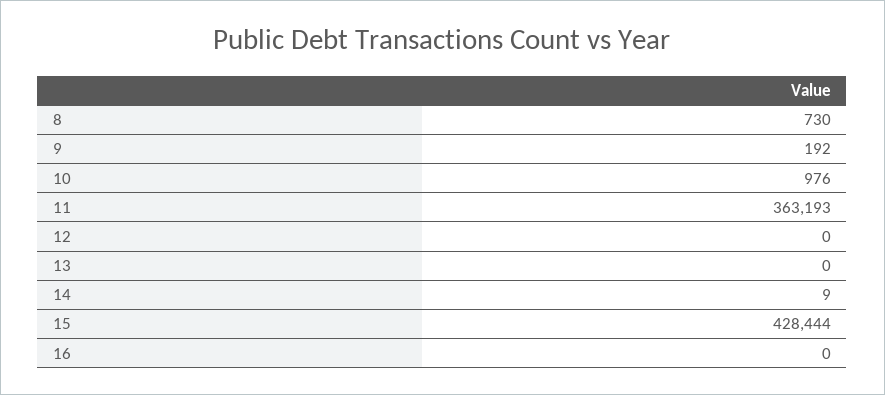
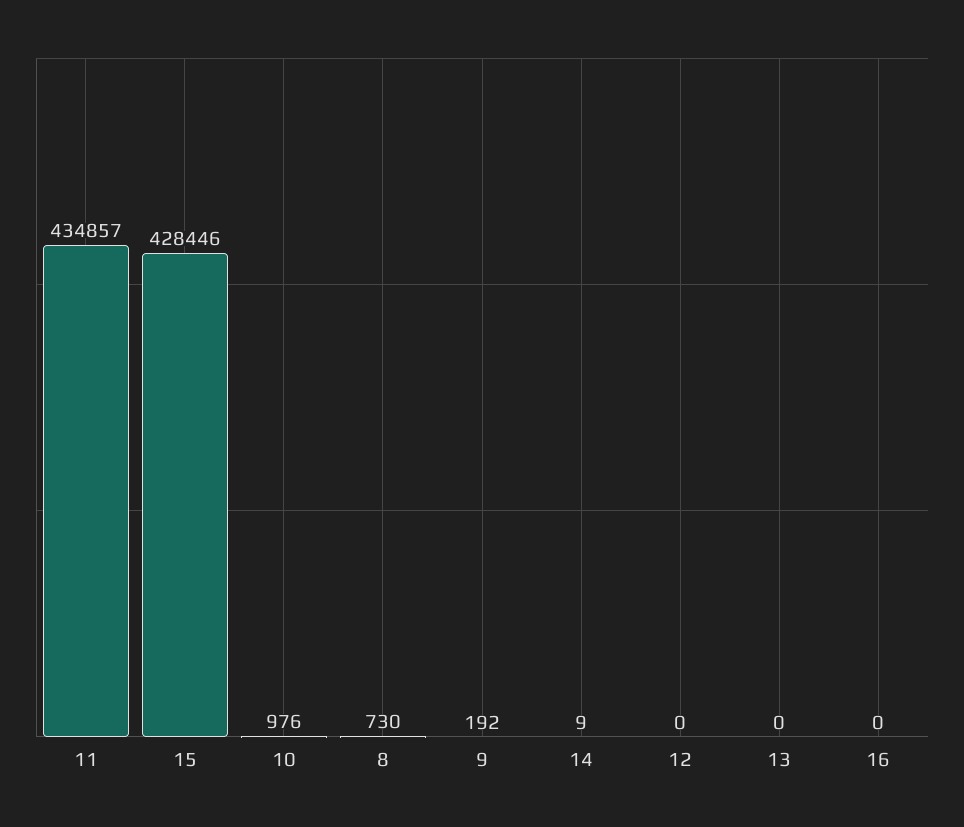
  {
    "8": 730,
    "9": 192,
    "10": 976,
-   "11": 363193,
+   "11": 434857,
    "12": 0,
    "13": 0,
    "14": 9,
-   "15": 428444,
+   "15": 428446,
    "16": 0
  }

